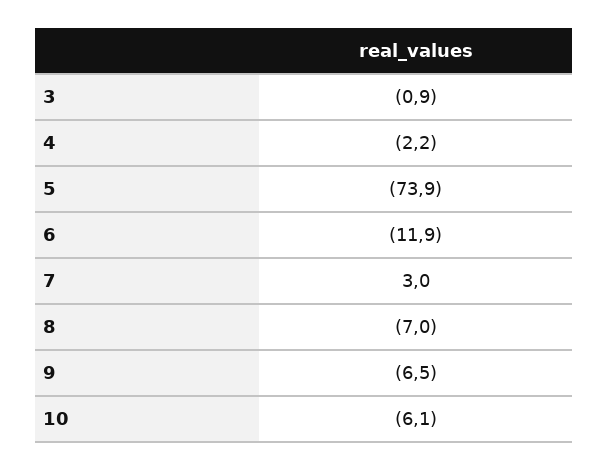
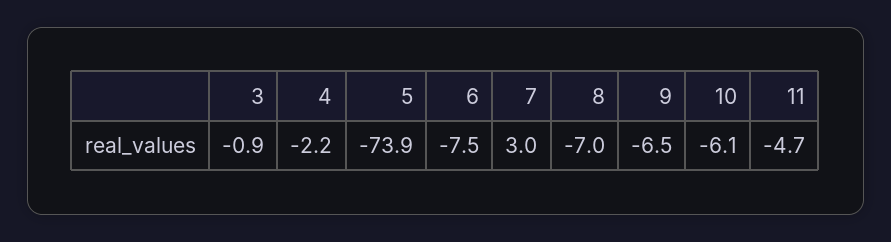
  {
    "3": -0.9,
    "4": -2.2,
    "5": -73.9,
-   "6": -11.9,
+   "6": -7.5,
    "7": 3,
    "8": -7,
    "9": -6.5,
-   "10": -6.1
+   "10": -6.1,
+   "11": -4.7
  }

